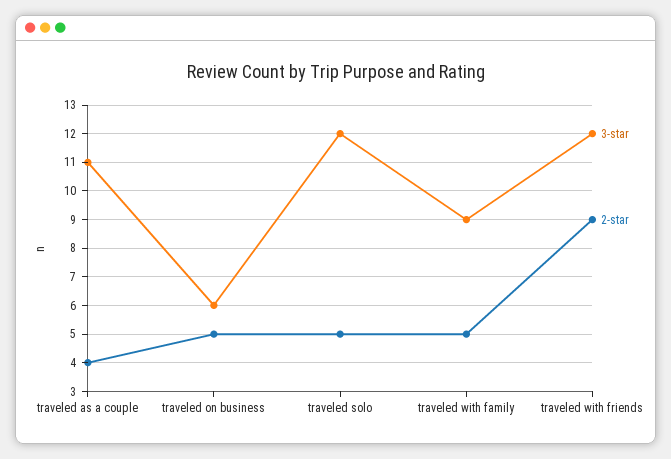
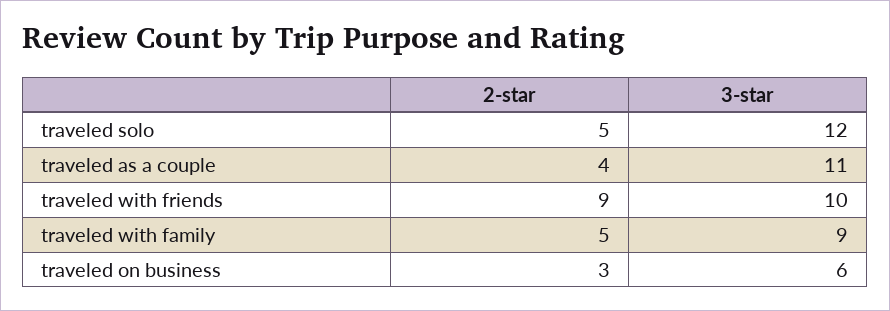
  {
    "3-star": {
      "traveled as a couple": 11,
      "traveled on business": 6,
      "traveled solo": 12,
      "traveled with family": 9,
-     "traveled with friends": 12
+     "traveled with friends": 10
    },
    "2-star": {
      "traveled as a couple": 4,
-     "traveled on business": 5,
+     "traveled on business": 3,
      "traveled solo": 5,
      "traveled with family": 5,
      "traveled with friends": 9
    }
  }

